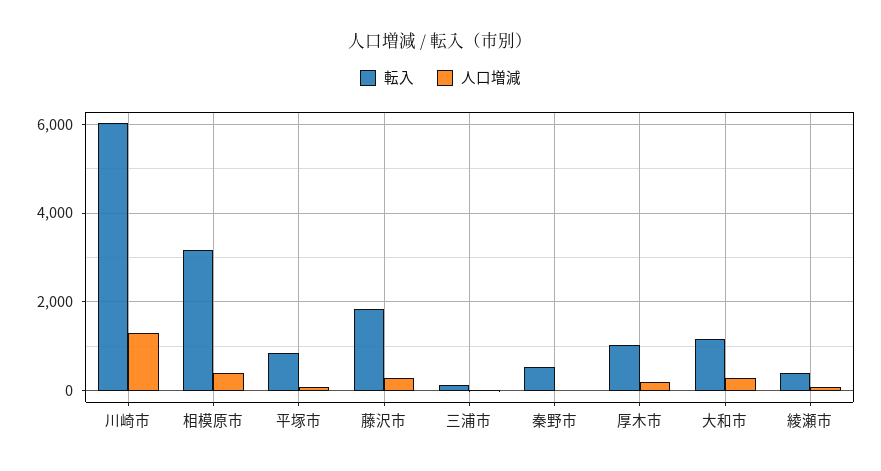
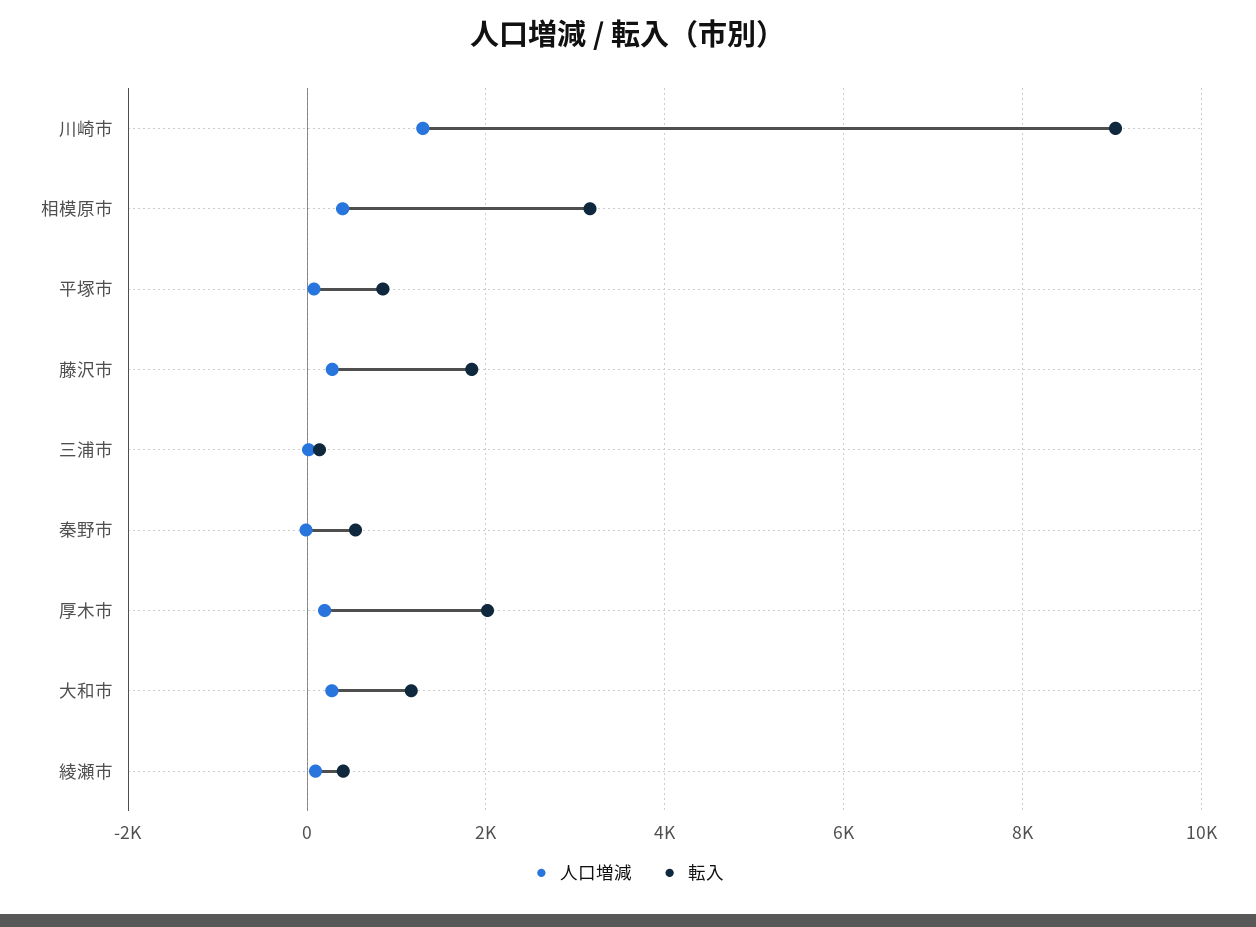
  {
    "転入": {
-     "川崎市": 6000,
+     "川崎市": 9000,
      "相模原市": 3200,
      "平塚市": 800,
      "藤沢市": 1800,
      "三浦市": 200,
      "秦野市": 600,
-     "厚木市": 1000,
+     "厚木市": 2000,
      "大和市": 1200,
      "綾瀬市": 400
    },
    "人口増減": {
      "川崎市": 1200,
      "相模原市": 400,
      "平塚市": 0,
      "藤沢市": 200,
      "三浦市": 0,
      "秦野市": 0,
      "厚木市": 200,
      "大和市": 200,
      "綾瀬市": 0
    }
  }

